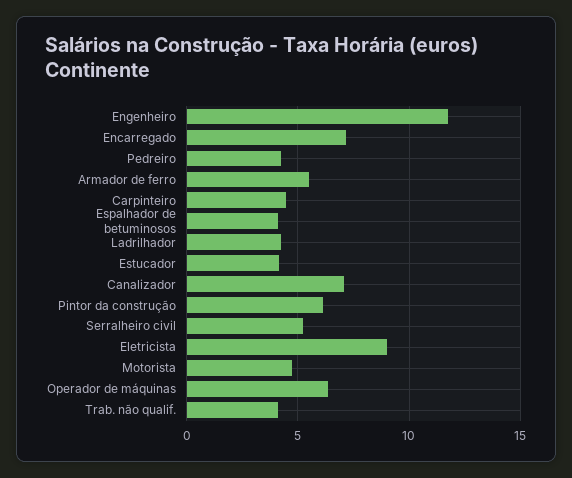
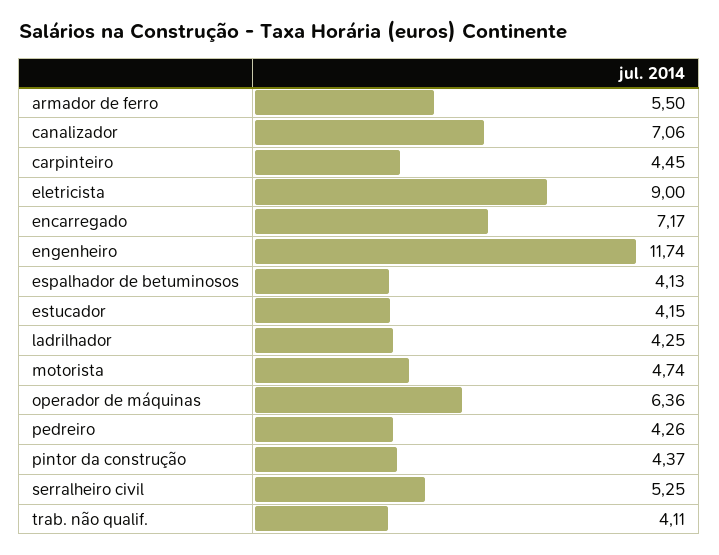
  {
    "Engenheiro": 11.74,
    "Encarregado": 7.17,
    "Pedreiro": 4.26,
    "Armador de ferro": 5.5,
    "Carpinteiro": 4.45,
    "Espalhador de betuminosos": 4.13,
    "Ladrilhador": 4.25,
    "Estucador": 4.15,
    "Canalizador": 7.06,
-   "Pintor da construção": 6,
+   "Pintor da construção": 4.37,
    "Serralheiro civil": 5.25,
    "Eletricista": 9,
    "Motorista": 4.74,
    "Operador de máquinas": 6.36,
    "Trab. não qualif.": 4.11
  }

